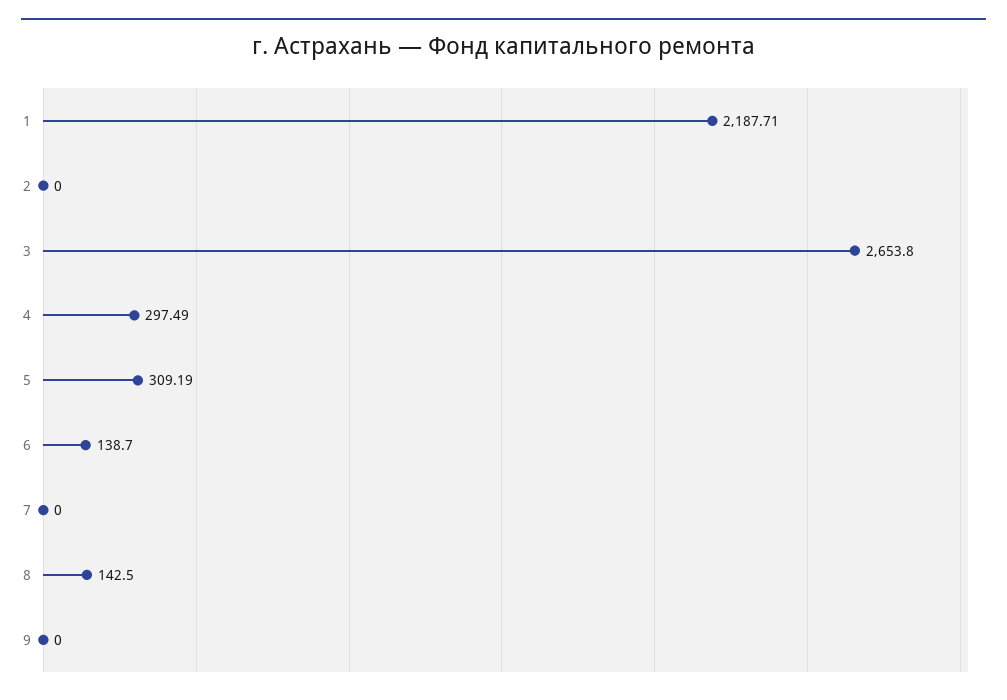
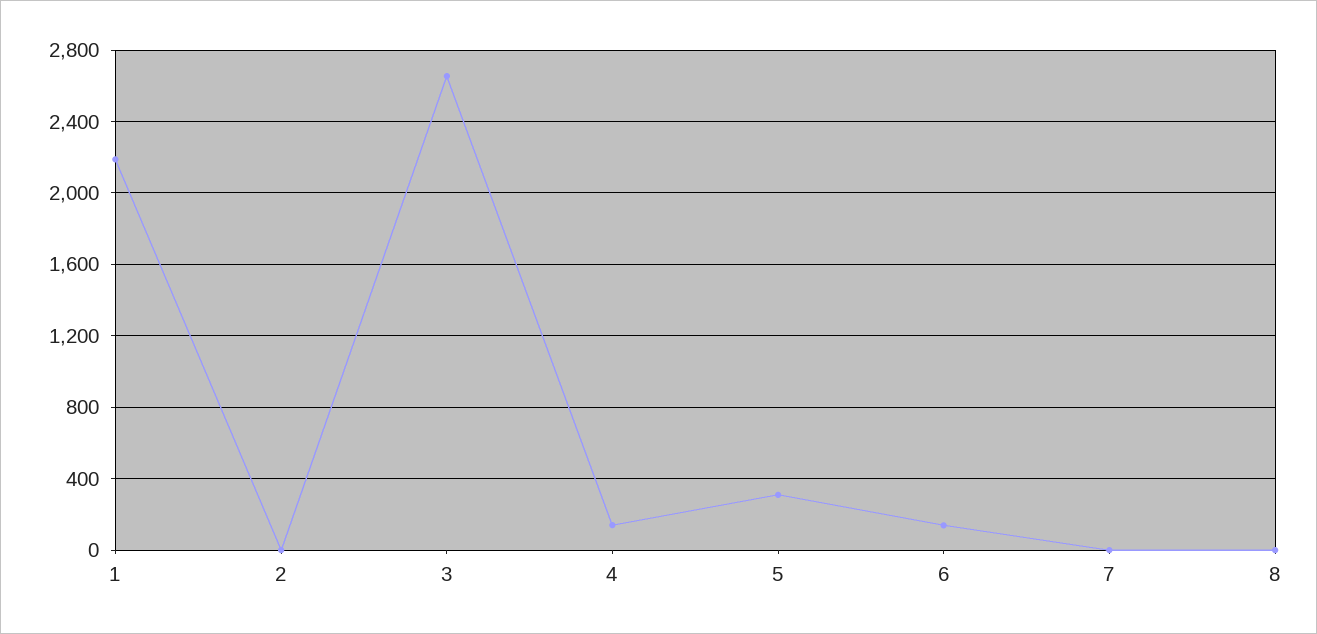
  {
    "1": 2187.71,
    "2": 0,
    "3": 2653.8,
-   "4": 297.49,
+   "4": 150,
    "5": 309.19,
    "6": 138.7,
    "7": 0,
-   "8": 142.5,
+   "8": 0
-   "9": 0
  }

